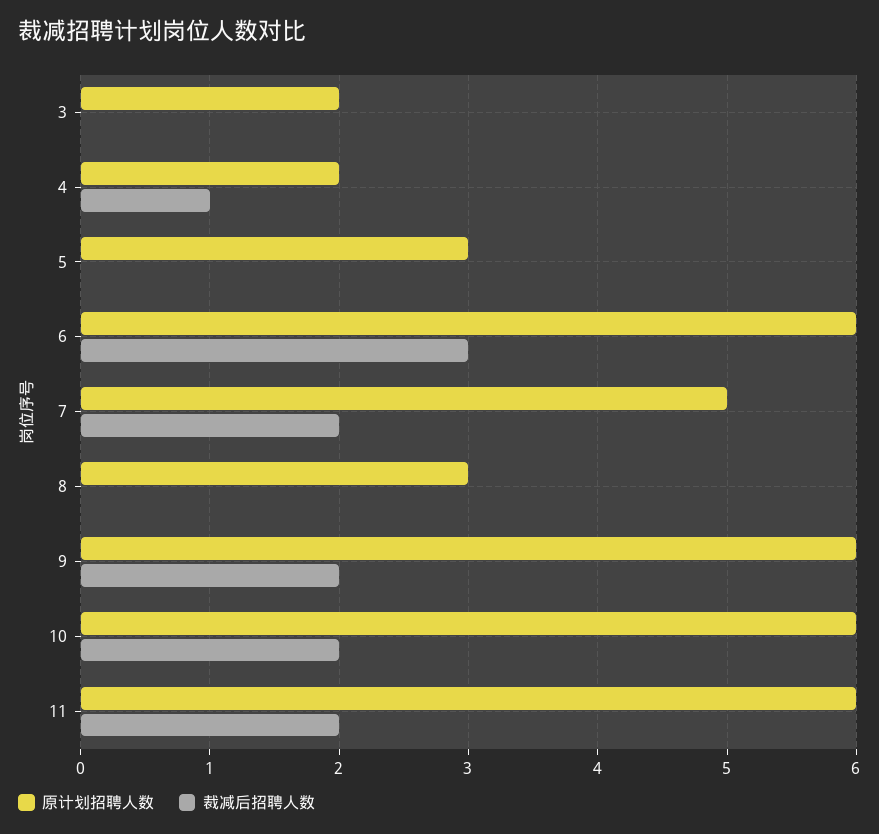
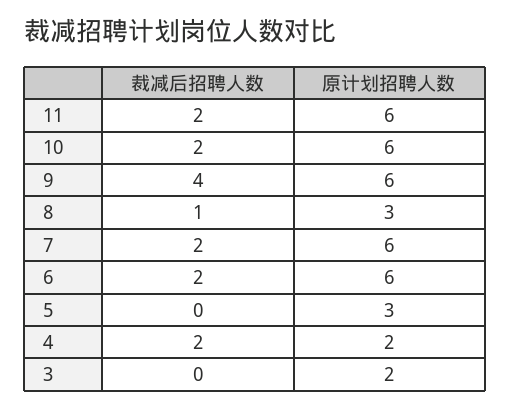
  {
    "原计划招聘人数": {
      "3": 2,
      "4": 2,
      "5": 3,
      "6": 6,
-     "7": 5,
+     "7": 6,
      "8": 3,
      "9": 6,
      "10": 6,
      "11": 6
    },
    "裁减后招聘人数": {
      "3": 0,
-     "4": 1,
+     "4": 2,
      "5": 0,
-     "6": 3,
+     "6": 2,
      "7": 2,
-     "8": 0,
+     "8": 1,
-     "9": 2,
+     "9": 4,
      "10": 2,
      "11": 2
    }
  }

